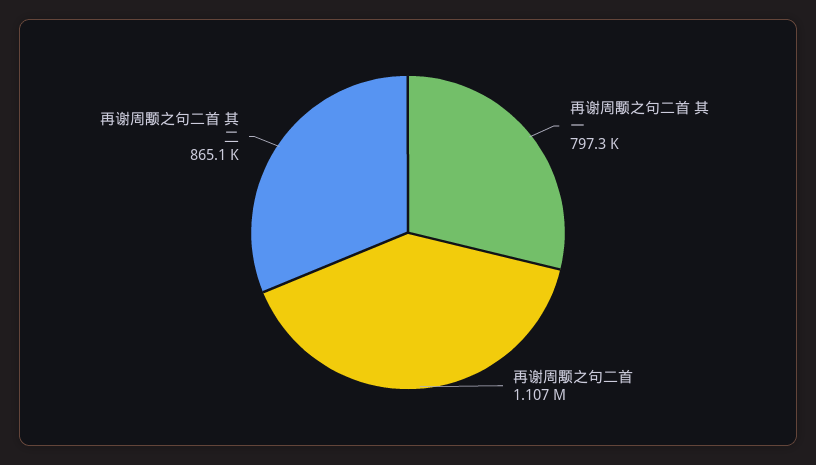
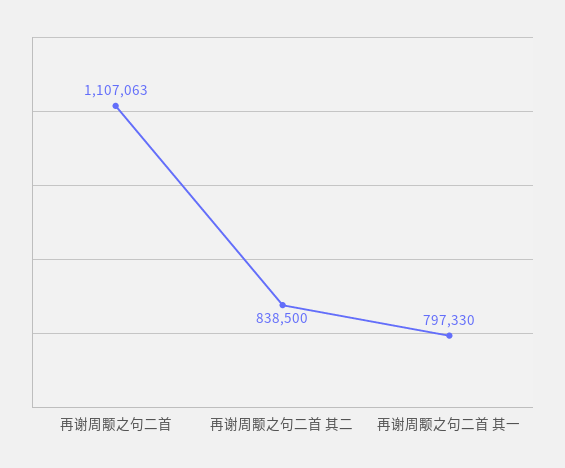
  {
    "再谢周颙之句二首 其一": 797330,
    "再谢周颙之句二首": 1107063,
-   "再谢周颙之句二首 其二": 865100
+   "再谢周颙之句二首 其二": 838500
  }

